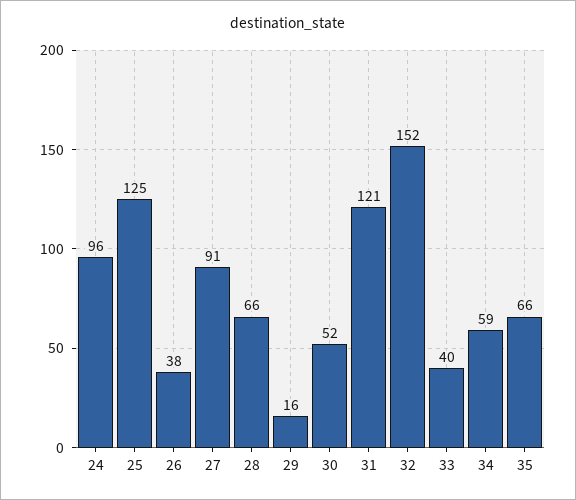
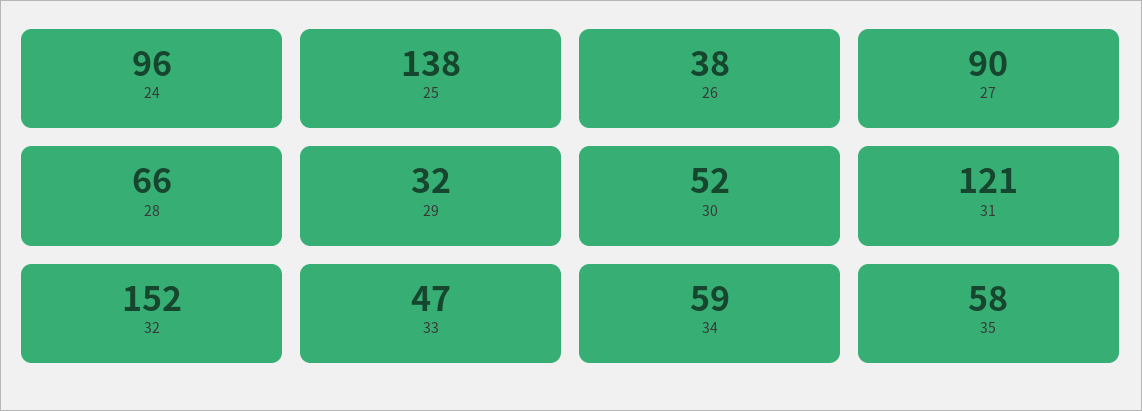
  {
    "24": 96,
-   "25": 125,
+   "25": 138,
    "26": 38,
-   "27": 91,
+   "27": 90,
    "28": 66,
-   "29": 16,
+   "29": 32,
    "30": 52,
    "31": 121,
    "32": 152,
-   "33": 40,
+   "33": 47,
    "34": 59,
-   "35": 66
+   "35": 58
  }

